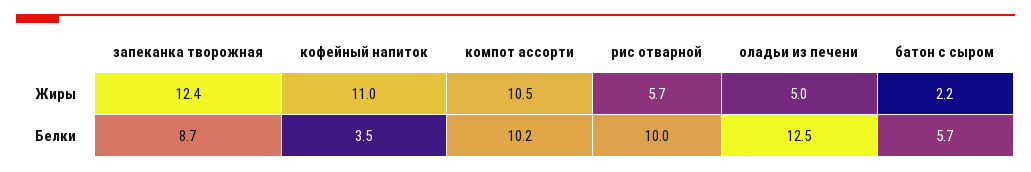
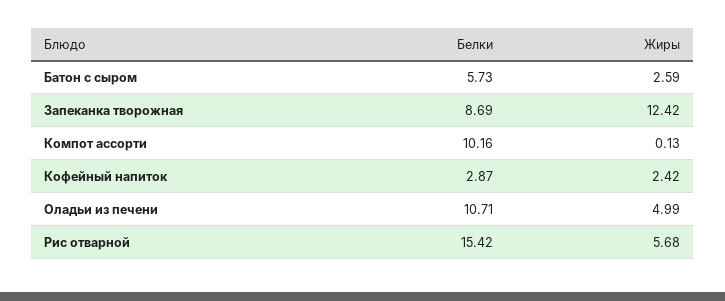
  {
    "запеканка творожная": {
      "Жиры": 12.42,
      "Белки": 8.69
    },
    "кофейный напиток": {
-     "Жиры": 11,
+     "Жиры": 2.42,
-     "Белки": 3.5
+     "Белки": 2.87
    },
    "компот ассорти": {
-     "Жиры": 10.5,
+     "Жиры": 0.13,
      "Белки": 10.16
    },
    "рис отварной": {
      "Жиры": 5.68,
-     "Белки": 10
+     "Белки": 15.42
    },
    "оладьи из печени": {
      "Жиры": 4.99,
-     "Белки": 12.5
+     "Белки": 10.71
    },
    "батон с сыром": {
-     "Жиры": 2.2,
+     "Жиры": 2.59,
      "Белки": 5.73
    }
  }

